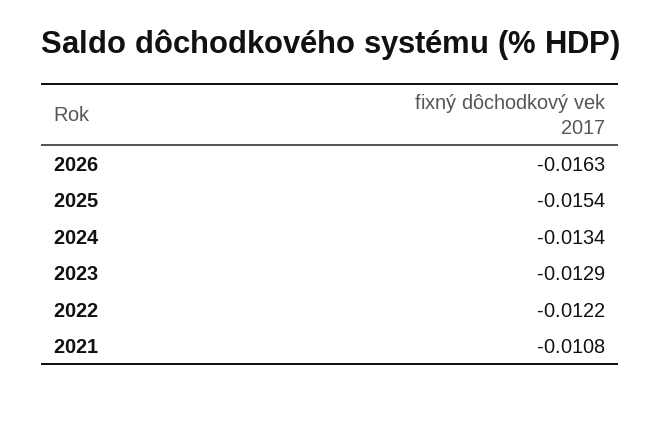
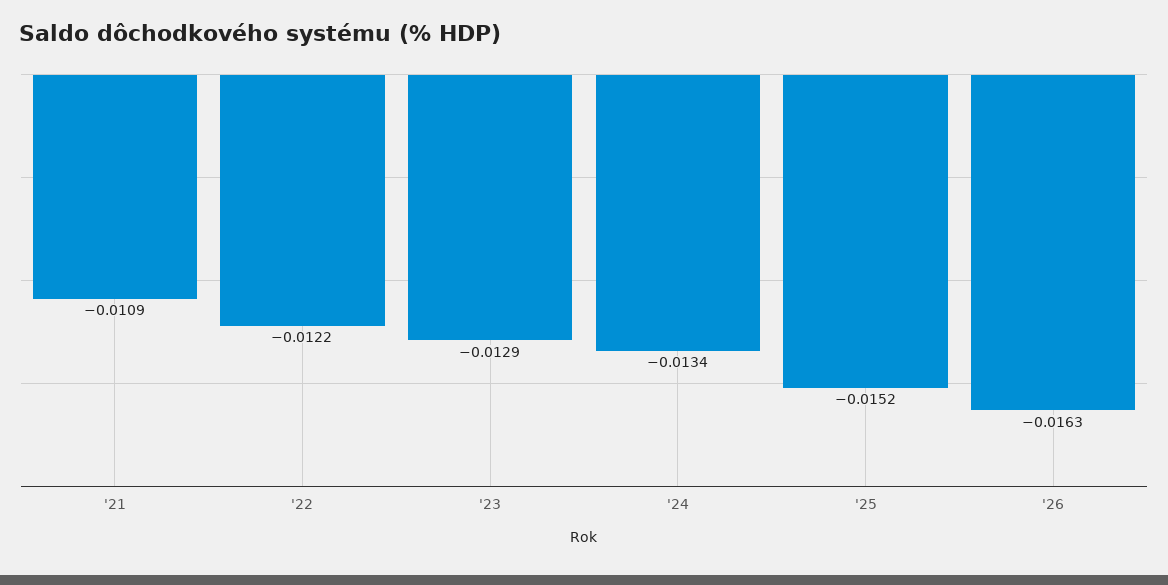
  {
    "2026": -0.0163,
-   "2025": -0.0154,
+   "2025": -0.0152,
    "2024": -0.0134,
    "2023": -0.0129,
    "2022": -0.0122,
-   "2021": -0.0108
+   "2021": -0.0109
  }

